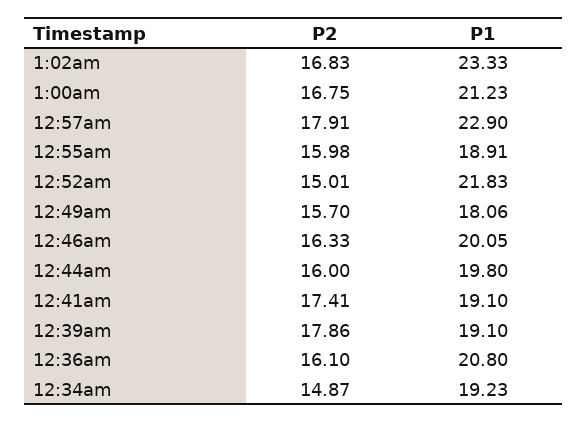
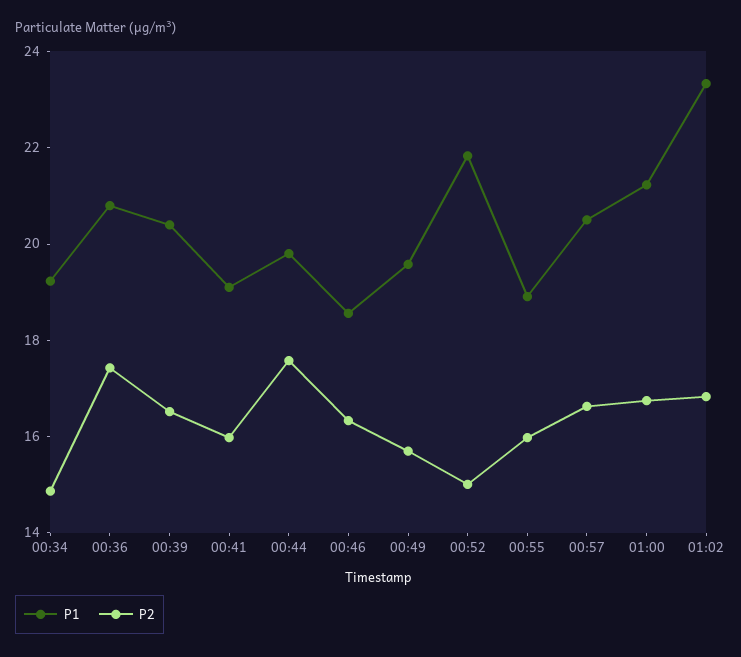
  {
    "P2": {
      "1:02am": 16.83,
      "1:00am": 16.75,
-     "12:57am": 17.91,
+     "12:57am": 16.5,
      "12:55am": 15.98,
      "12:52am": 15.01,
      "12:49am": 15.7,
      "12:46am": 16.33,
-     "12:44am": 16,
+     "12:44am": 17.5,
-     "12:41am": 17.41,
+     "12:41am": 16,
-     "12:39am": 17.86,
+     "12:39am": 16.5,
-     "12:36am": 16.1,
+     "12:36am": 17.5,
      "12:34am": 14.87
    },
    "P1": {
      "1:02am": 23.33,
      "1:00am": 21.23,
-     "12:57am": 22.9,
+     "12:57am": 20.5,
      "12:55am": 18.91,
      "12:52am": 21.83,
-     "12:49am": 18.06,
+     "12:49am": 19.5,
-     "12:46am": 20.05,
+     "12:46am": 18.5,
      "12:44am": 19.8,
      "12:41am": 19.1,
-     "12:39am": 19.1,
+     "12:39am": 20.5,
      "12:36am": 20.8,
      "12:34am": 19.23
    }
  }

